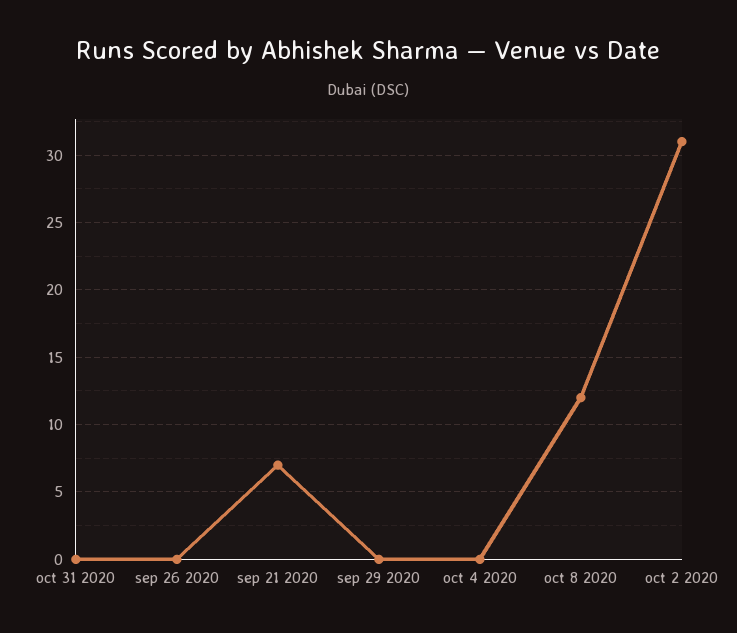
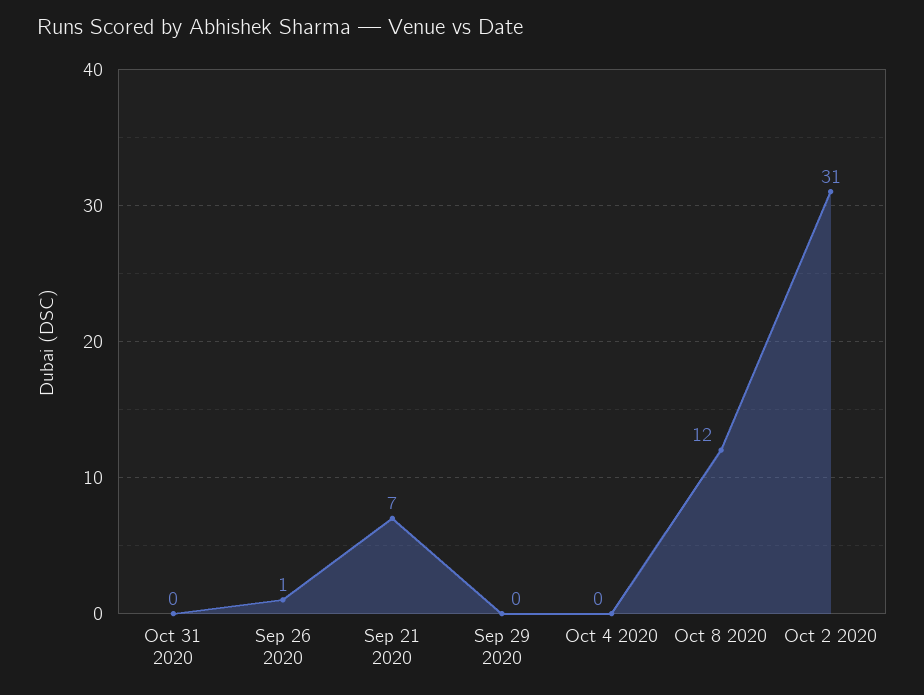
  {
    "oct 31 2020": 0,
-   "sep 26 2020": 0,
+   "sep 26 2020": 1,
    "sep 21 2020": 7,
    "sep 29 2020": 0,
    "oct 4 2020": 0,
    "oct 8 2020": 12,
    "oct 2 2020": 31
  }

